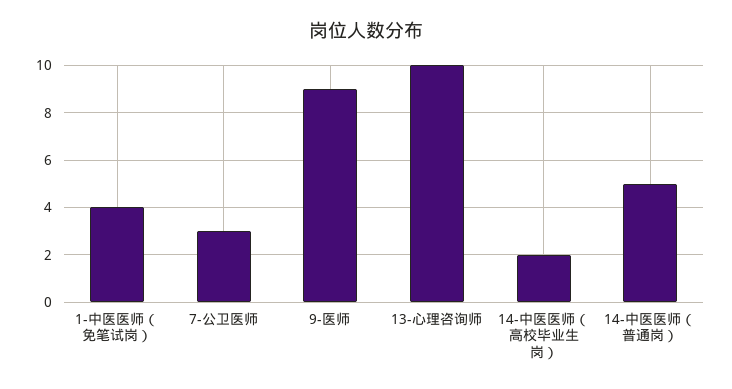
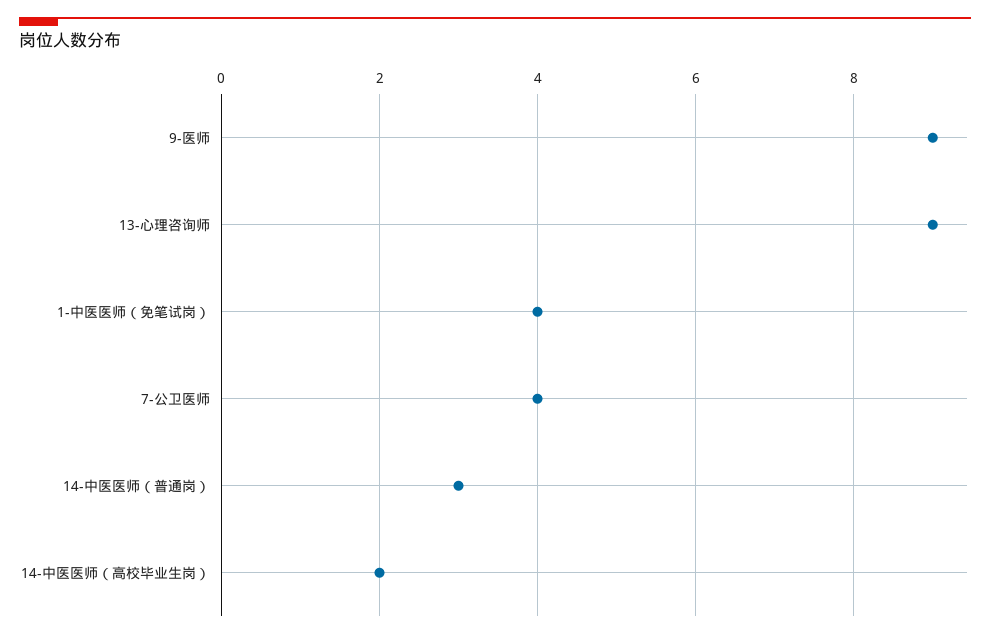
  {
    "1-中医医师（免笔试岗）": 4,
-   "7-公卫医师": 3,
+   "7-公卫医师": 4,
    "9-医师": 9,
-   "13-心理咨询师": 10,
+   "13-心理咨询师": 9,
    "14-中医医师（高校毕业生岗）": 2,
-   "14-中医医师（普通岗）": 5
+   "14-中医医师（普通岗）": 3
  }

